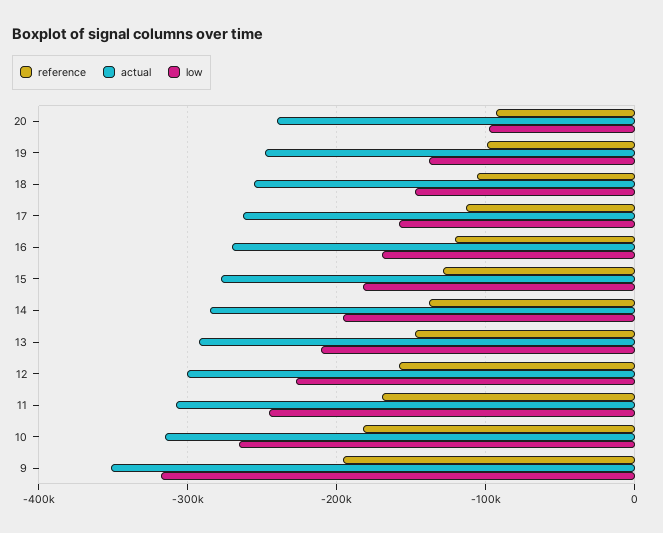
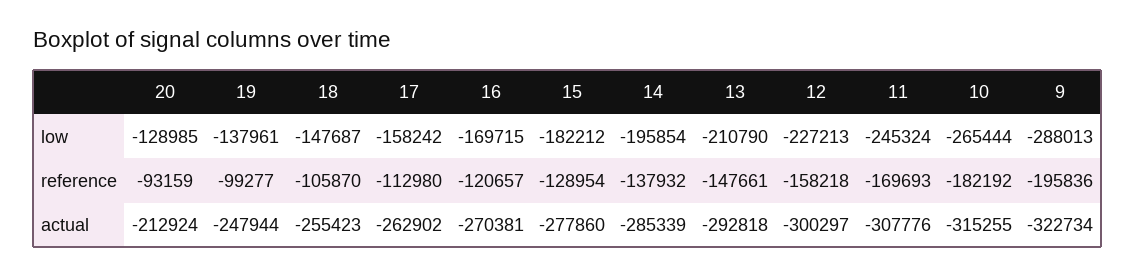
  {
    "reference": {
      "20": -93159,
      "19": -99277,
      "18": -105870,
      "17": -112980,
      "16": -120657,
      "15": -128954,
      "14": -137932,
      "13": -147661,
      "12": -158218,
      "11": -169693,
      "10": -182192,
      "9": -195836
    },
    "actual": {
-     "20": -240000,
+     "20": -212924,
      "19": -247944,
      "18": -255423,
      "17": -262902,
      "16": -270381,
      "15": -277860,
      "14": -285339,
      "13": -292818,
      "12": -300297,
      "11": -307776,
      "10": -315255,
-     "9": -350000
+     "9": -322734
    },
    "low": {
-     "20": -100000,
+     "20": -128985,
      "19": -137961,
      "18": -147687,
      "17": -158242,
      "16": -169715,
      "15": -182212,
      "14": -195854,
      "13": -210790,
      "12": -227213,
      "11": -245324,
      "10": -265444,
-     "9": -320000
+     "9": -288013
    }
  }

